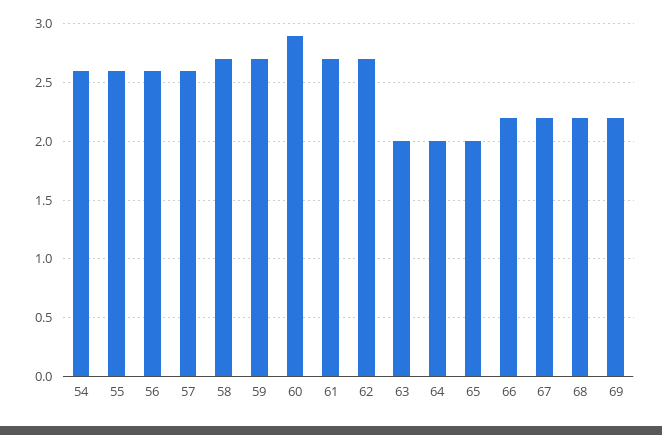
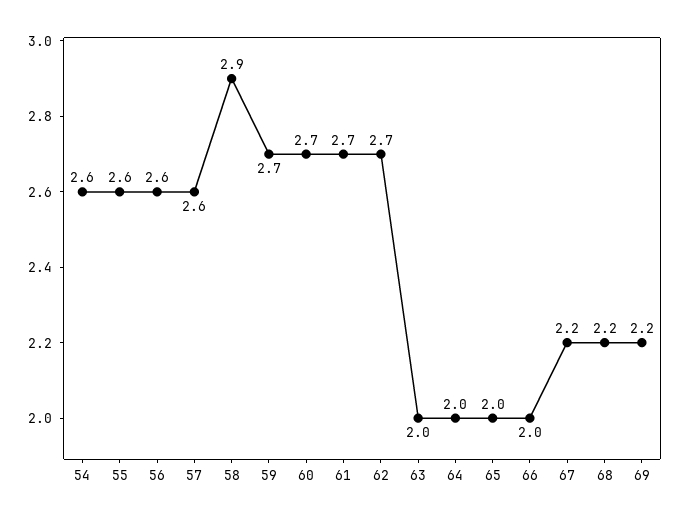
  {
    "54": 2.6,
    "55": 2.6,
    "56": 2.6,
    "57": 2.6,
-   "58": 2.7,
+   "58": 2.9,
    "59": 2.7,
-   "60": 2.9,
+   "60": 2.7,
    "61": 2.7,
    "62": 2.7,
    "63": 2,
    "64": 2,
    "65": 2,
-   "66": 2.2,
+   "66": 2,
    "67": 2.2,
    "68": 2.2,
    "69": 2.2
  }

